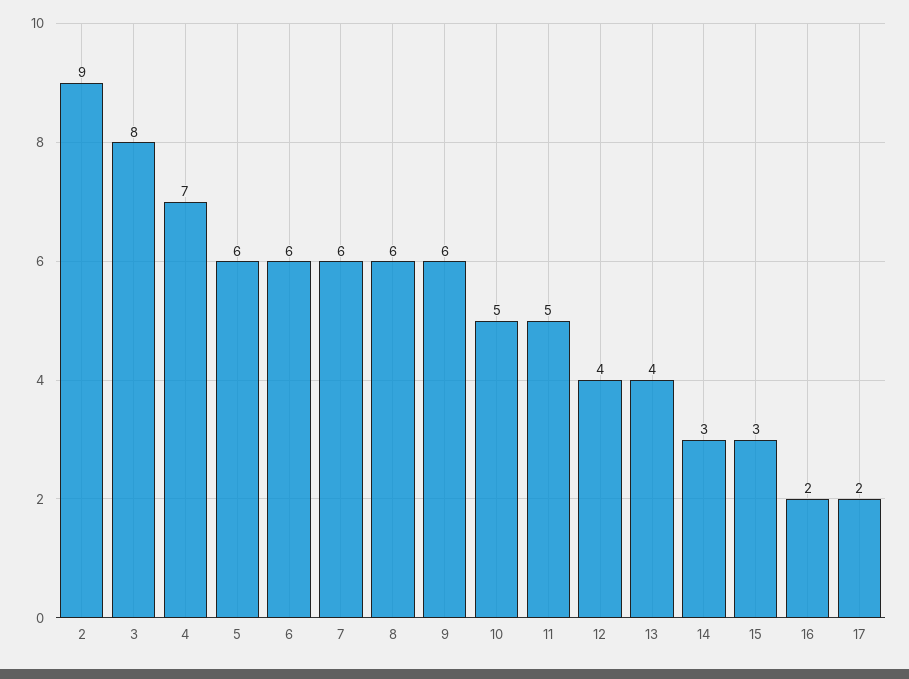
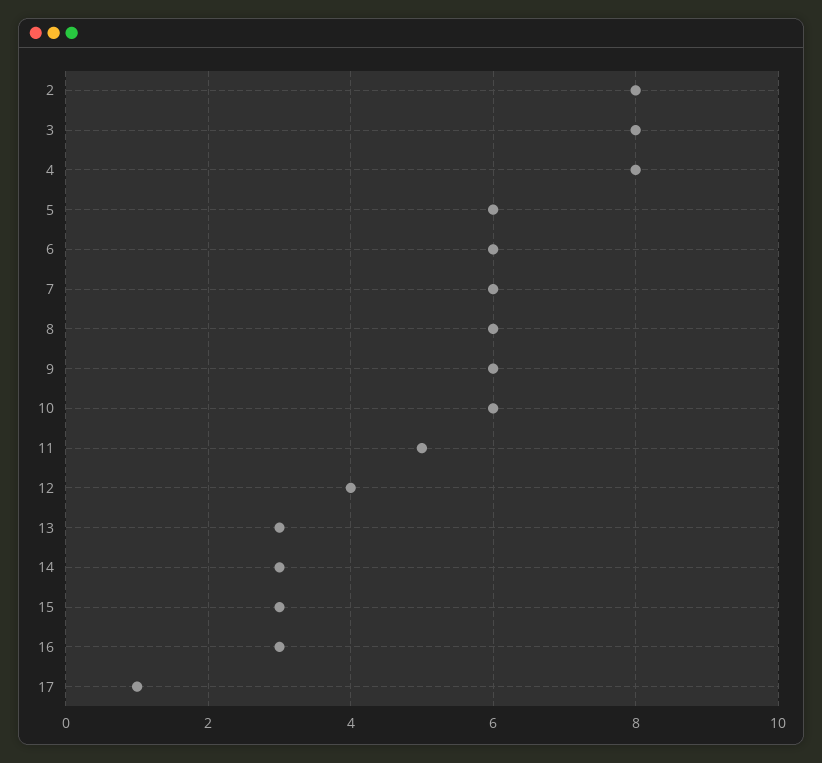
  {
-   "2": 9,
+   "2": 8,
    "3": 8,
-   "4": 7,
+   "4": 8,
    "5": 6,
    "6": 6,
    "7": 6,
    "8": 6,
    "9": 6,
-   "10": 5,
+   "10": 6,
    "11": 5,
    "12": 4,
-   "13": 4,
+   "13": 3,
    "14": 3,
    "15": 3,
-   "16": 2,
+   "16": 3,
-   "17": 2
+   "17": 1
  }

